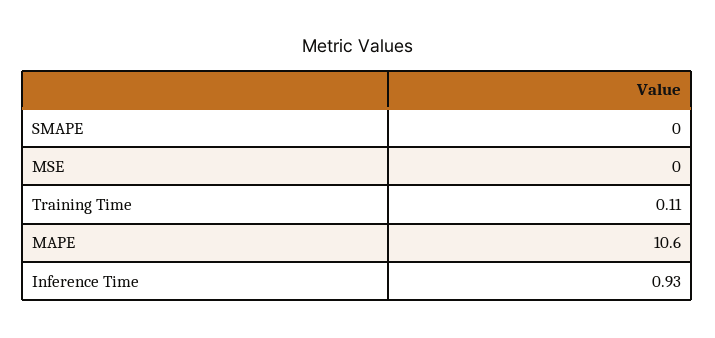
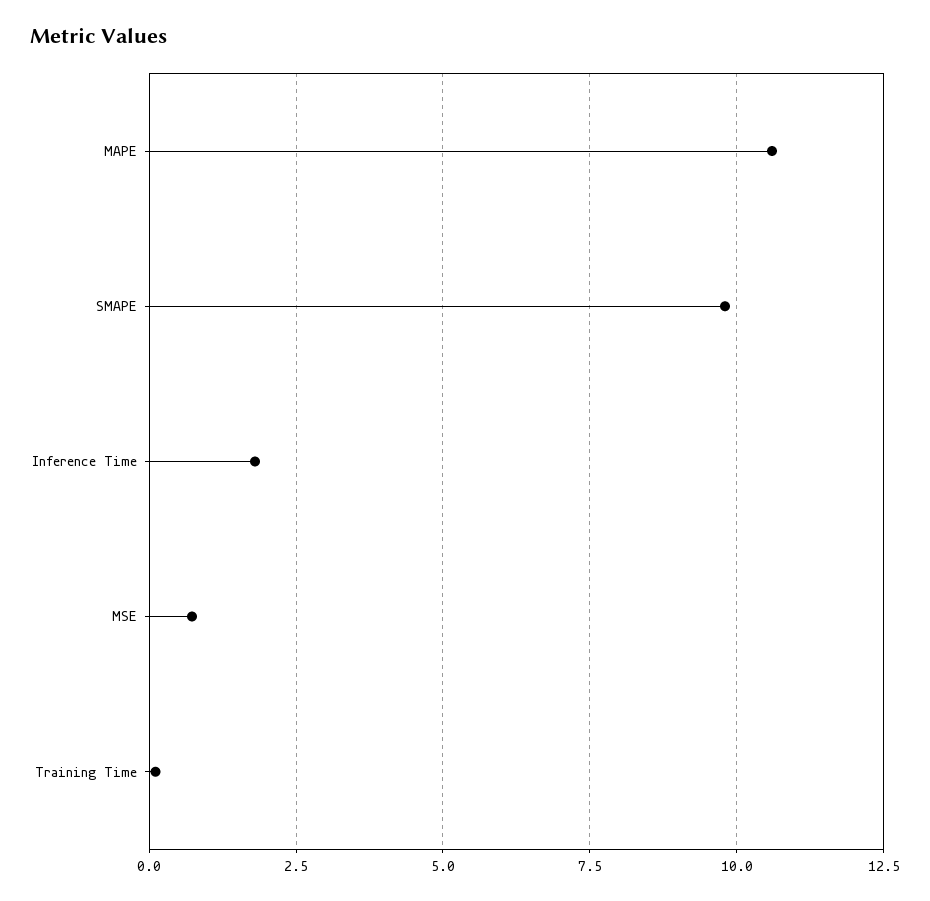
  {
-   "SMAPE": 0,
+   "SMAPE": 9.75,
-   "MSE": 0,
+   "MSE": 0.75,
    "Training Time": 0.11,
    "MAPE": 10.6,
-   "Inference Time": 0.93
+   "Inference Time": 1.75
  }

